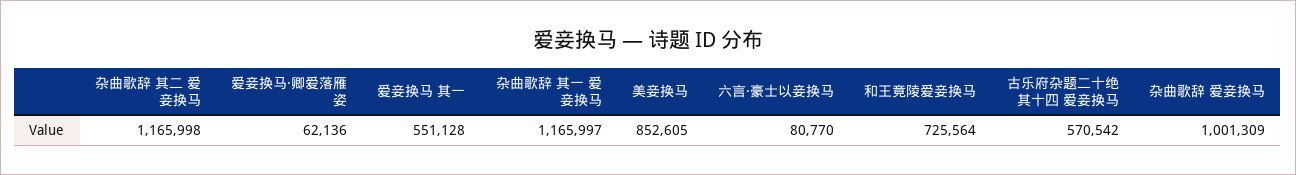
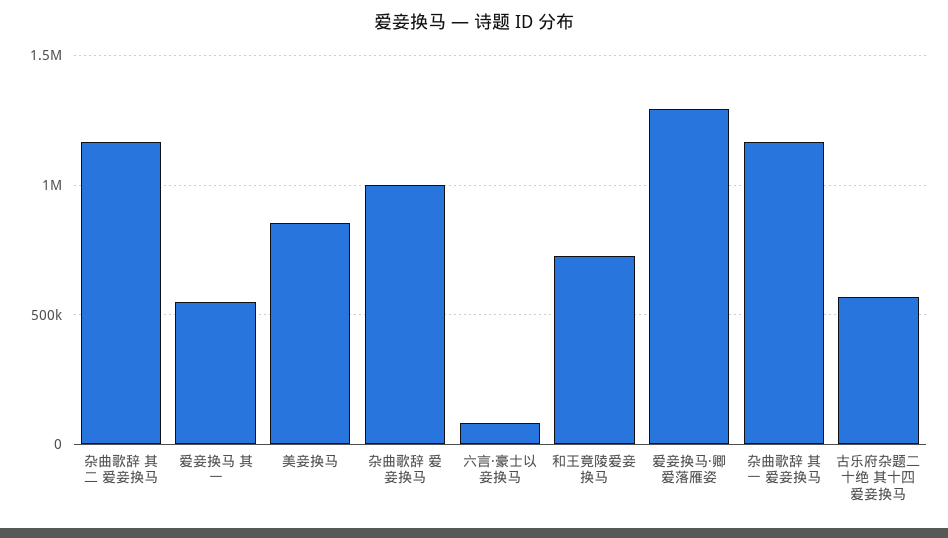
  {
    "杂曲歌辞 其二 爱妾换马": 1165998,
-   "爱妾换马·卿爱落雁姿": 62136,
+   "爱妾换马·卿爱落雁姿": 1300000,
    "爱妾换马 其一": 551128,
    "杂曲歌辞 其一 爱妾换马": 1165997,
    "美妾换马": 852605,
    "六言·豪士以妾换马": 80770,
    "和王竟陵爱妾换马": 725564,
    "古乐府杂题二十绝 其十四 爱妾换马": 570542,
    "杂曲歌辞 爱妾换马": 1001309
  }

